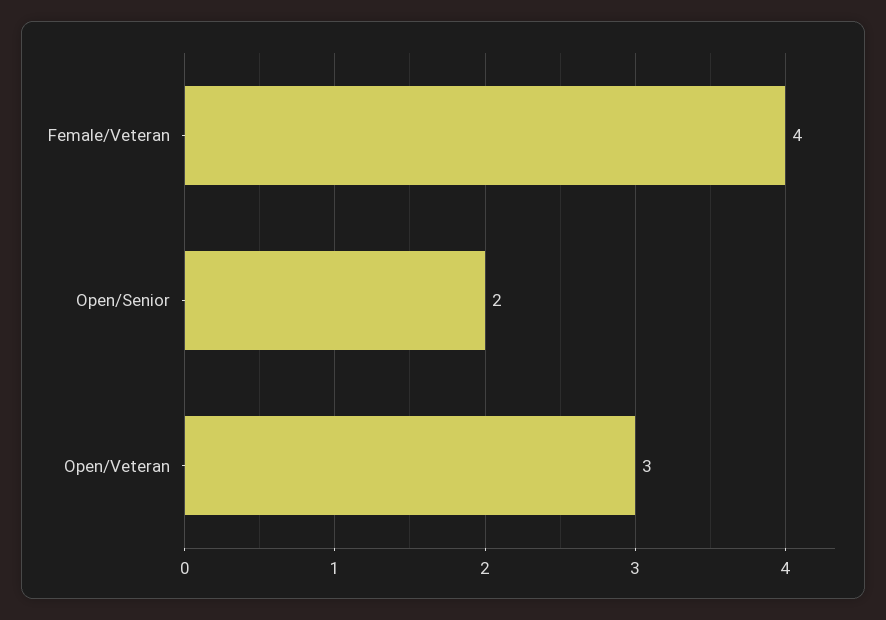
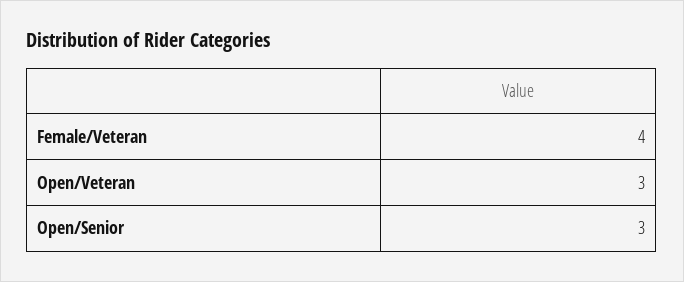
  {
    "Female/Veteran": 4,
-   "Open/Senior": 2,
+   "Open/Senior": 3,
    "Open/Veteran": 3
  }

